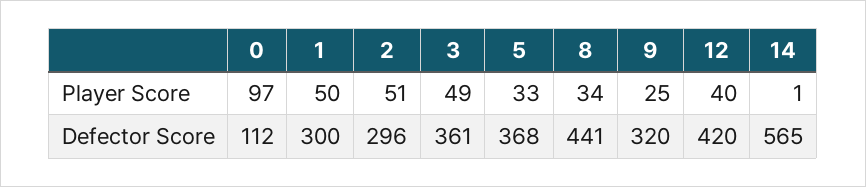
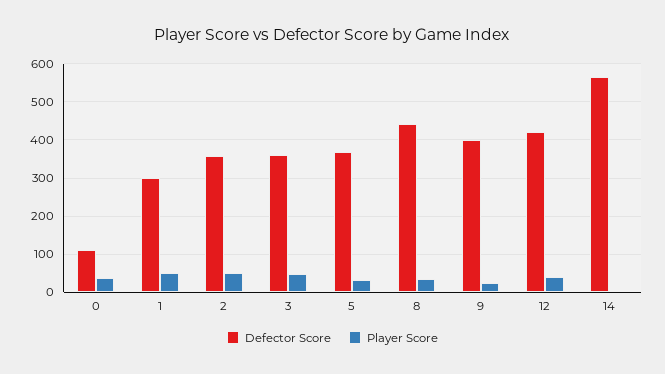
  {
    "Player Score": {
-     "0": 97,
+     "0": 40,
      "1": 50,
      "2": 51,
      "3": 49,
      "5": 33,
      "8": 34,
      "9": 25,
      "12": 40,
      "14": 1
    },
    "Defector Score": {
      "0": 112,
      "1": 300,
-     "2": 296,
+     "2": 360,
      "3": 361,
      "5": 368,
      "8": 441,
-     "9": 320,
+     "9": 400,
      "12": 420,
      "14": 565
    }
  }

